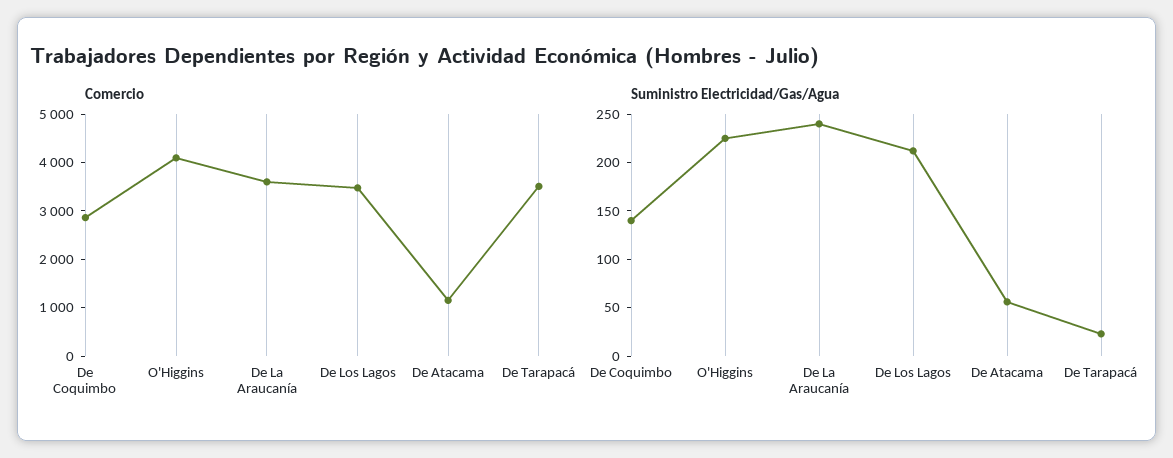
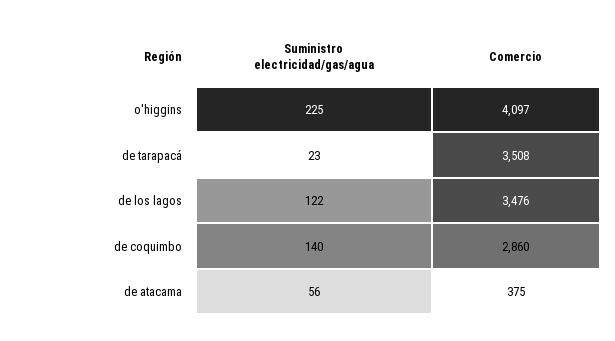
  {
    "Comercio": {
      "De Coquimbo": 2860,
      "O'Higgins": 4097,
-     "De La Araucanía": 3600,
      "De Los Lagos": 3476,
-     "De Atacama": 1200,
+     "De Atacama": 375,
      "De Tarapacá": 3508
    },
    "Suministro Electricidad/Gas/Agua": {
      "De Coquimbo": 140,
      "O'Higgins": 225,
-     "De La Araucanía": 240,
-     "De Los Lagos": 210,
+     "De Los Lagos": 122,
      "De Atacama": 56,
      "De Tarapacá": 23
    }
  }

